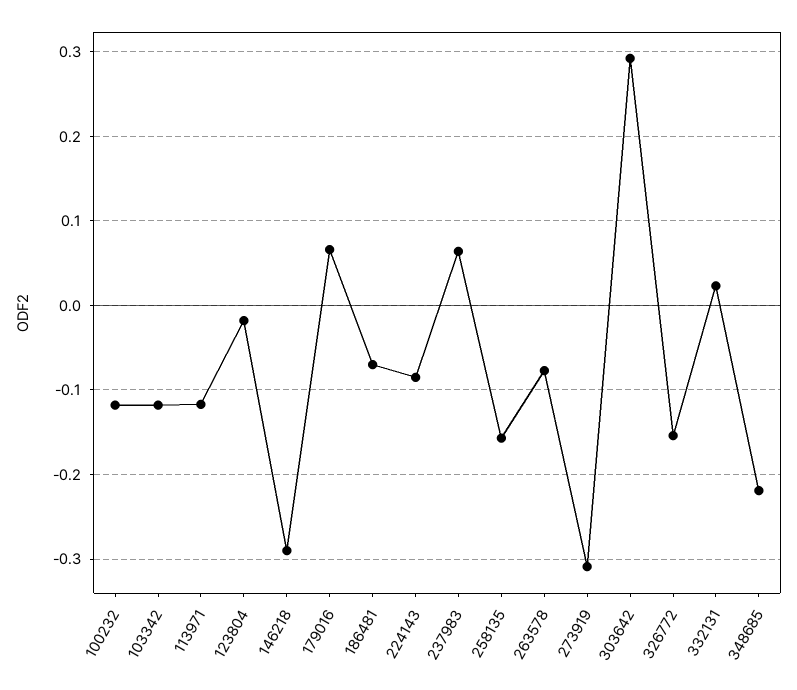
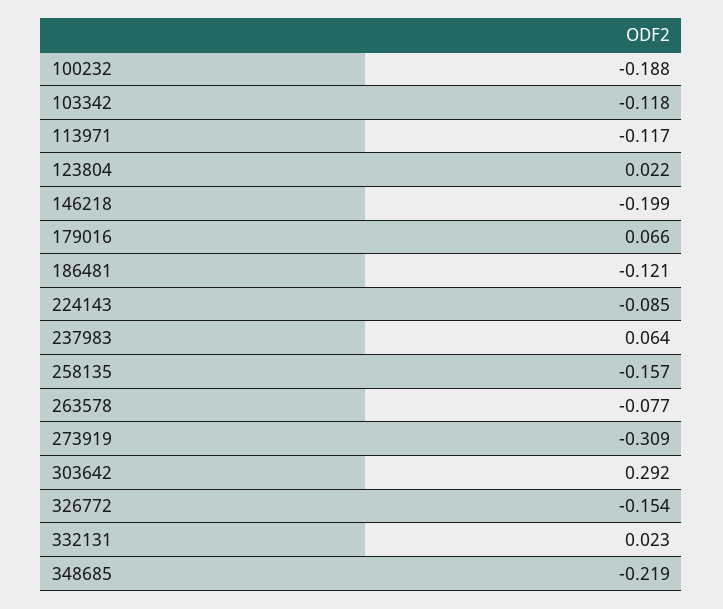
  {
-   "100232": -0.12,
+   "100232": -0.188,
    "103342": -0.118,
    "113971": -0.117,
-   "123804": -0.02,
+   "123804": 0.022,
-   "146218": -0.29,
+   "146218": -0.199,
    "179016": 0.066,
-   "186481": -0.07,
+   "186481": -0.121,
    "224143": -0.085,
    "237983": 0.064,
    "258135": -0.157,
    "263578": -0.077,
    "273919": -0.309,
    "303642": 0.292,
    "326772": -0.154,
    "332131": 0.023,
    "348685": -0.219
  }

